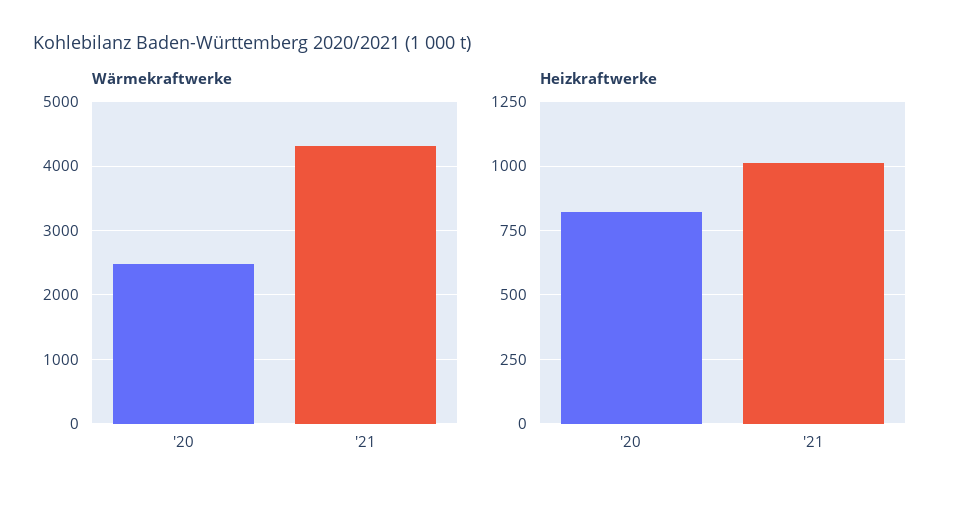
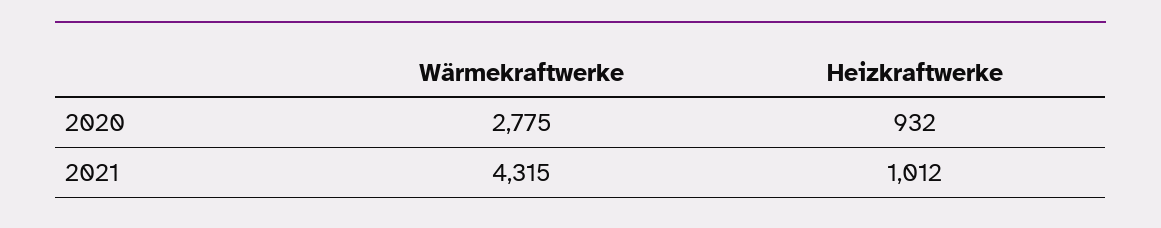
  {
    "Wärmekraftwerke": {
-     "'20": 2500,
+     "'20": 2775,
      "'21": 4315
    },
    "Heizkraftwerke": {
-     "'20": 825,
+     "'20": 932,
      "'21": 1012
    }
  }

